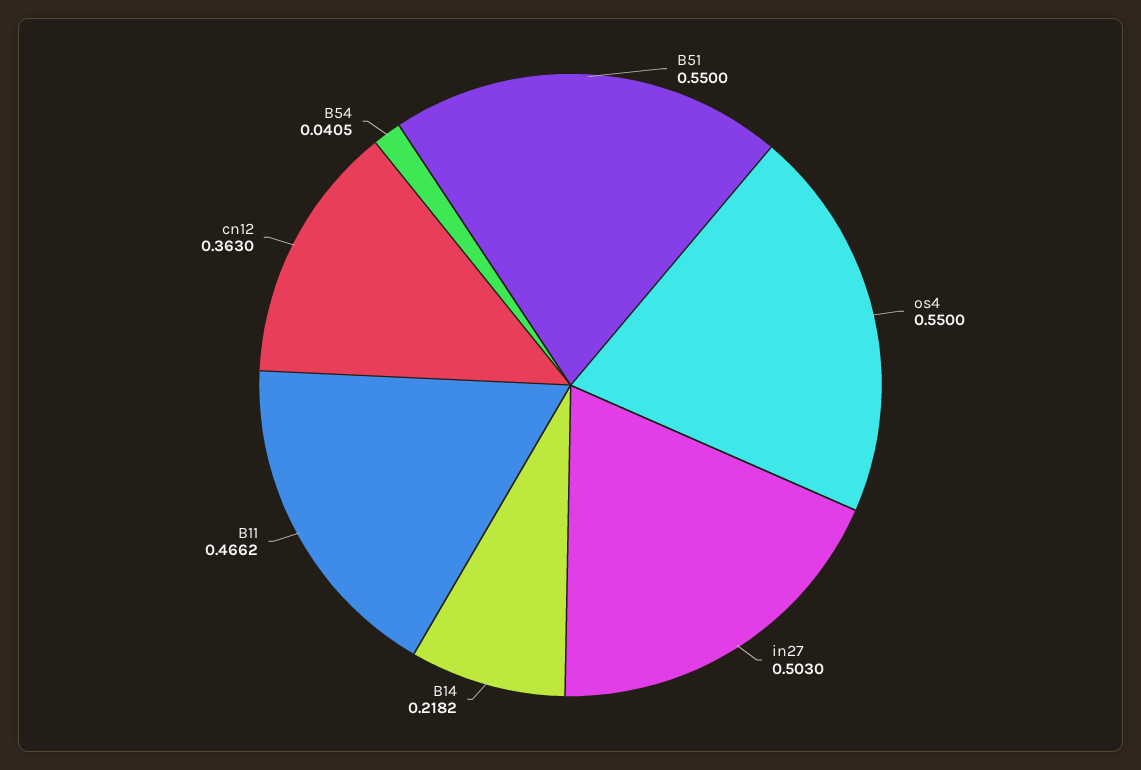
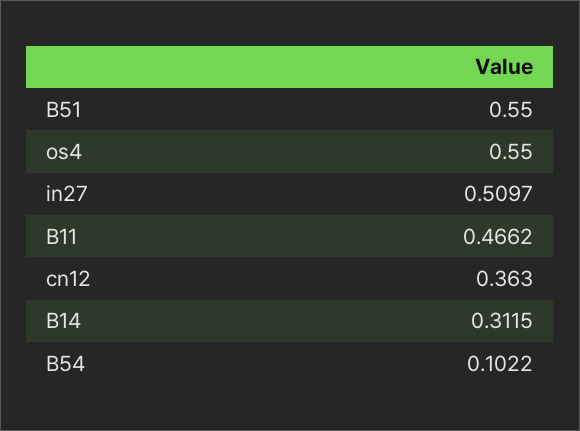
  {
    "B51": 0.55,
    "os4": 0.55,
-   "in27": 0.503,
+   "in27": 0.5097,
-   "B14": 0.2182,
+   "B14": 0.3115,
    "B11": 0.4662,
    "cn12": 0.363,
-   "B54": 0.0405
+   "B54": 0.1022
  }

